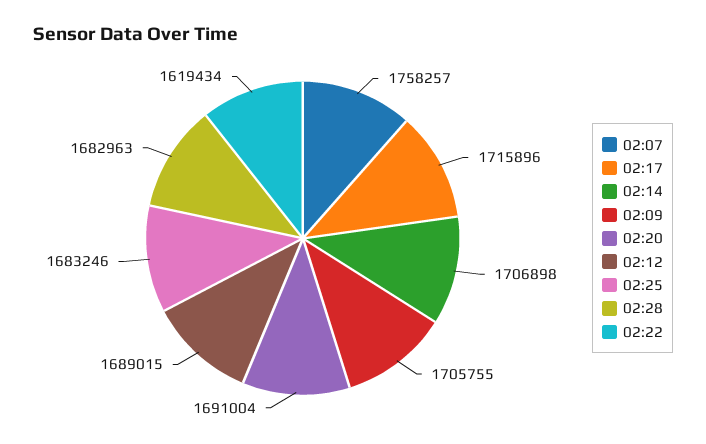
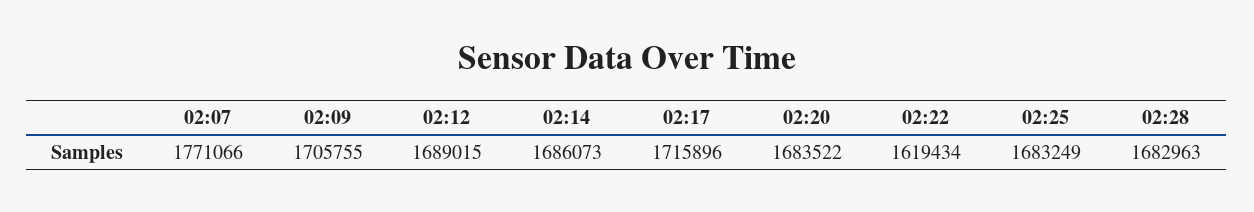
  {
-   "02:07": 1758257,
+   "02:07": 1771066,
    "02:17": 1715896,
-   "02:14": 1706898,
+   "02:14": 1686073,
    "02:09": 1705755,
-   "02:20": 1691004,
+   "02:20": 1683522,
    "02:12": 1689015,
-   "02:25": 1683246,
+   "02:25": 1683249,
    "02:28": 1682963,
    "02:22": 1619434
  }

